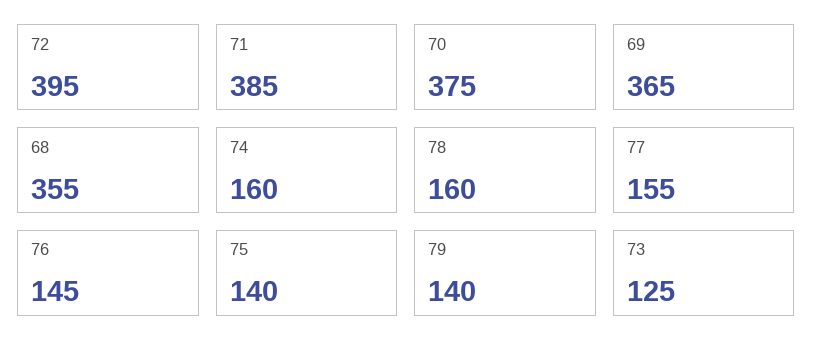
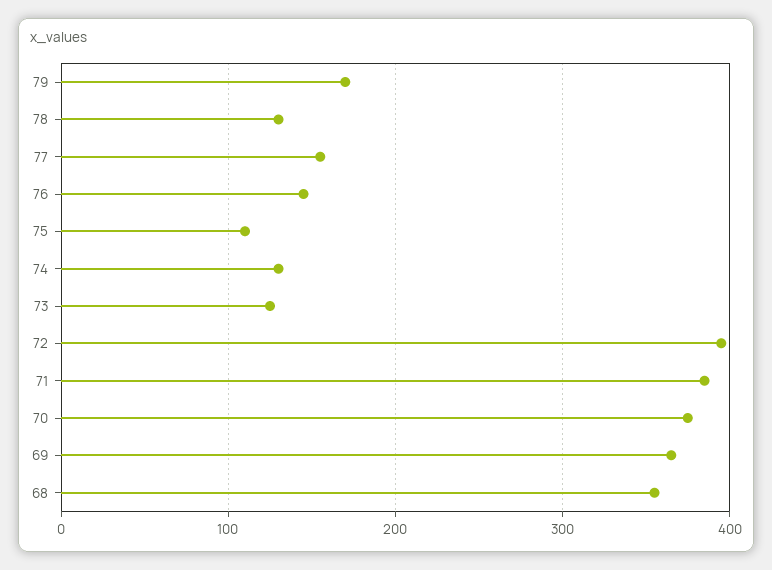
  {
    "72": 395,
    "71": 385,
    "70": 375,
    "69": 365,
    "68": 355,
-   "74": 160,
+   "74": 130,
-   "78": 160,
+   "78": 130,
    "77": 155,
    "76": 145,
-   "75": 140,
+   "75": 110,
-   "79": 140,
+   "79": 170,
    "73": 125
  }

